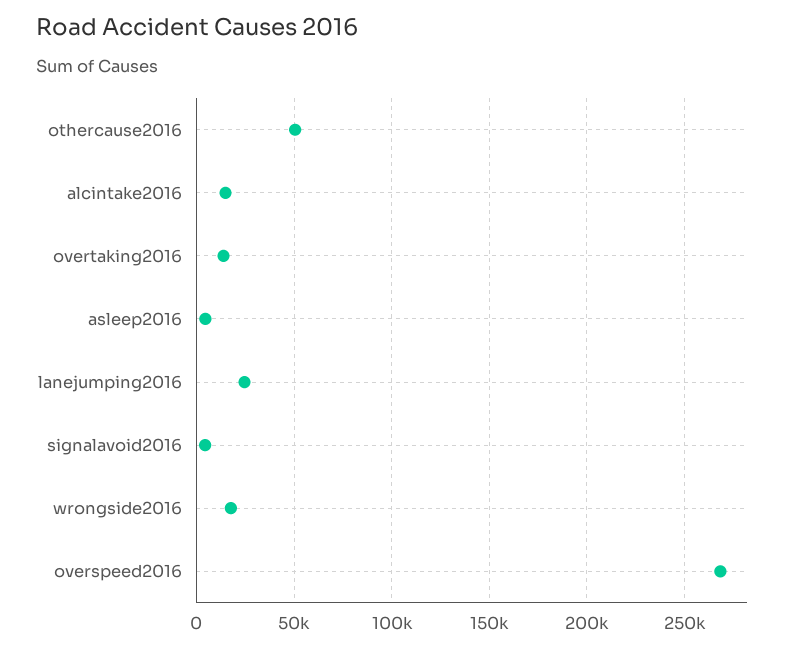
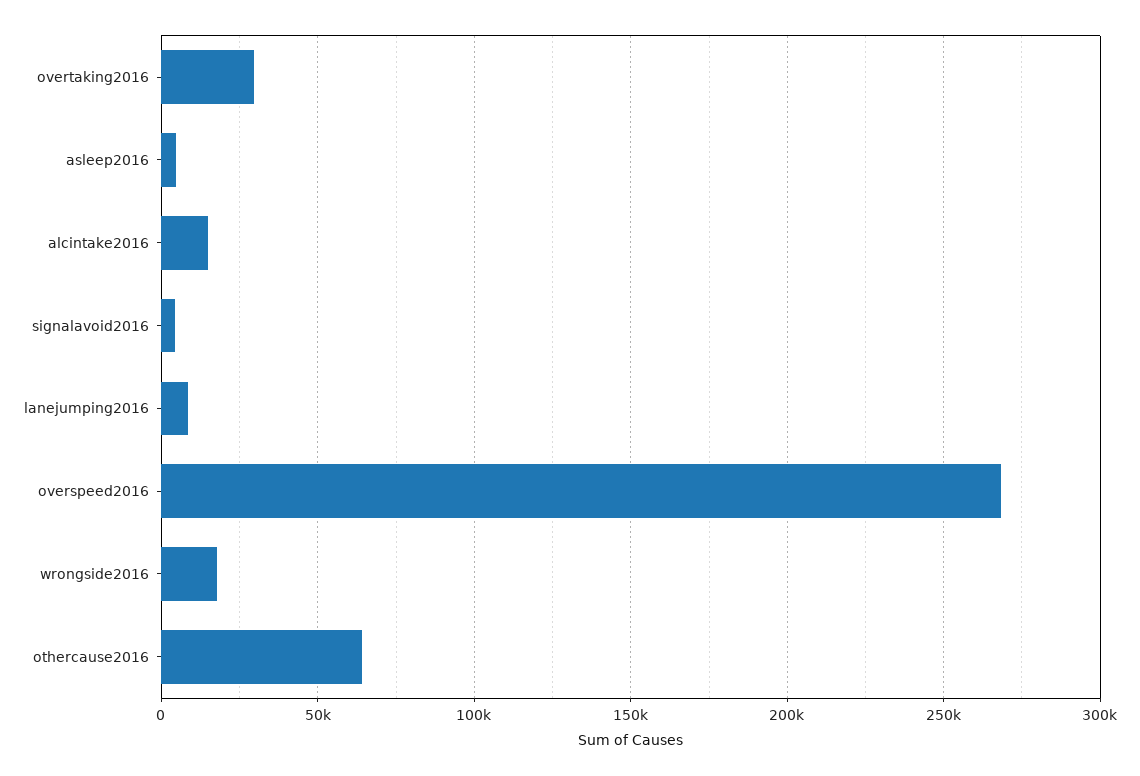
  {
-   "othercause2016": 50000,
+   "othercause2016": 65000,
    "alcintake2016": 15000,
-   "overtaking2016": 15000,
+   "overtaking2016": 30000,
    "asleep2016": 5000,
-   "lanejumping2016": 25000,
+   "lanejumping2016": 10000,
    "signalavoid2016": 5000,
    "wrongside2016": 20000,
    "overspeed2016": 270000
  }

